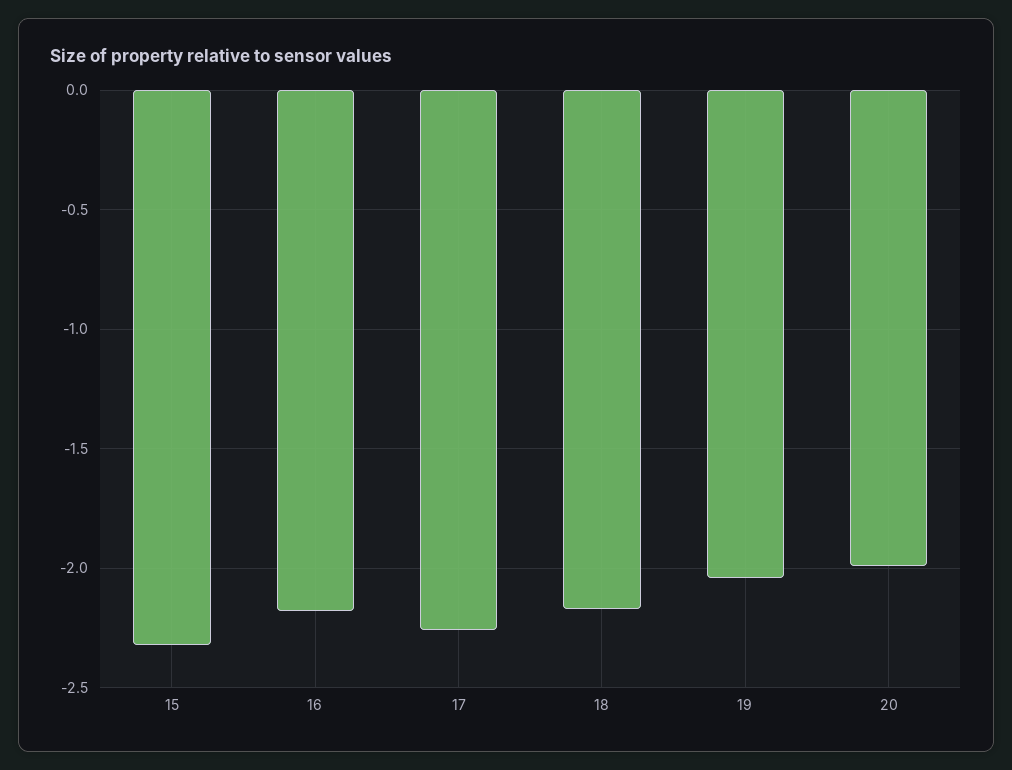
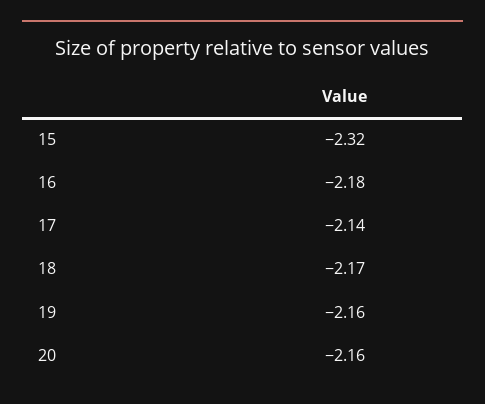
  {
    "15": -2.32,
    "16": -2.18,
-   "17": -2.25,
+   "17": -2.14,
    "18": -2.17,
-   "19": -2.05,
+   "19": -2.16,
-   "20": -2
+   "20": -2.16
  }

